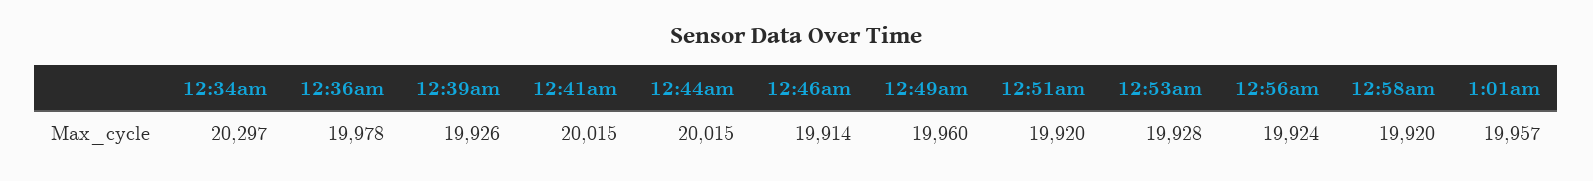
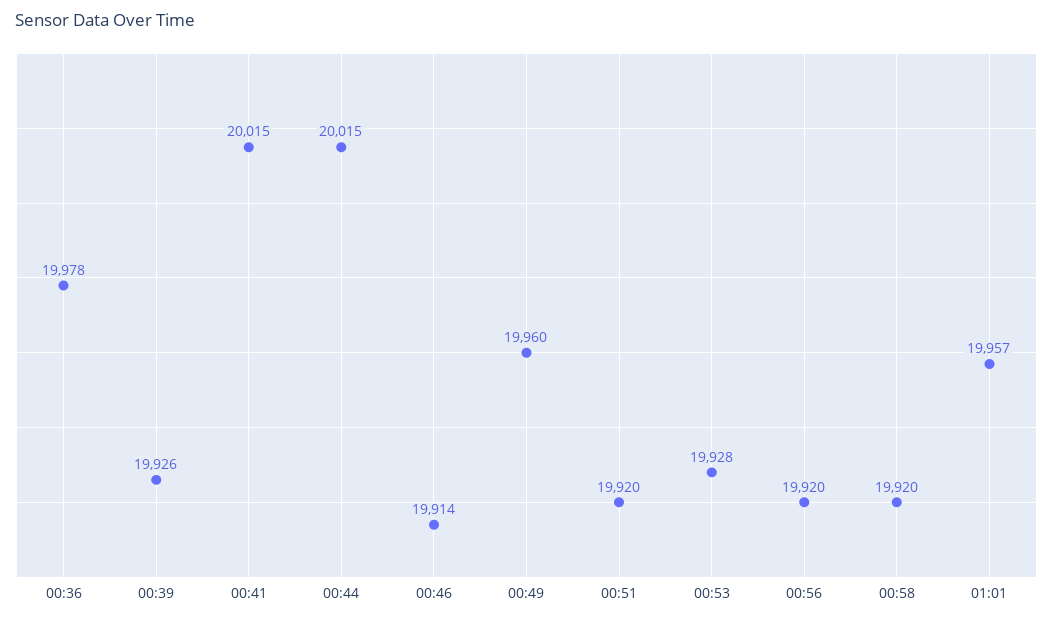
  {
-   "12:34am": 20297,
    "12:36am": 19978,
    "12:39am": 19926,
    "12:41am": 20015,
    "12:44am": 20015,
    "12:46am": 19914,
    "12:49am": 19960,
    "12:51am": 19920,
    "12:53am": 19928,
-   "12:56am": 19924,
+   "12:56am": 19920,
    "12:58am": 19920,
    "1:01am": 19957
  }

